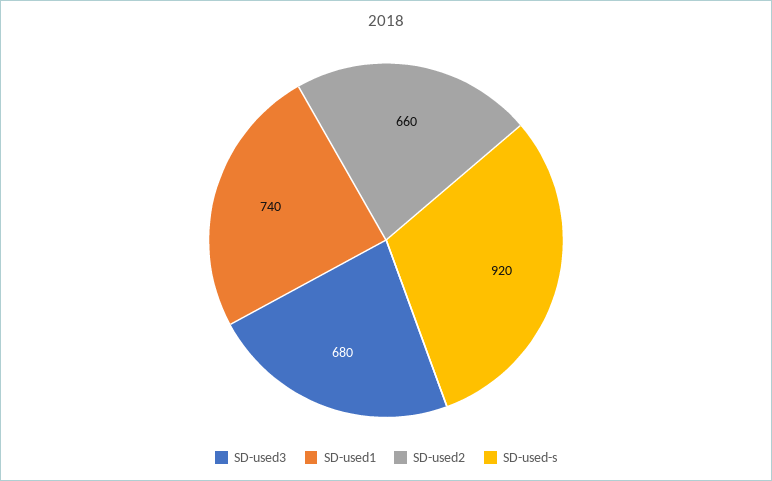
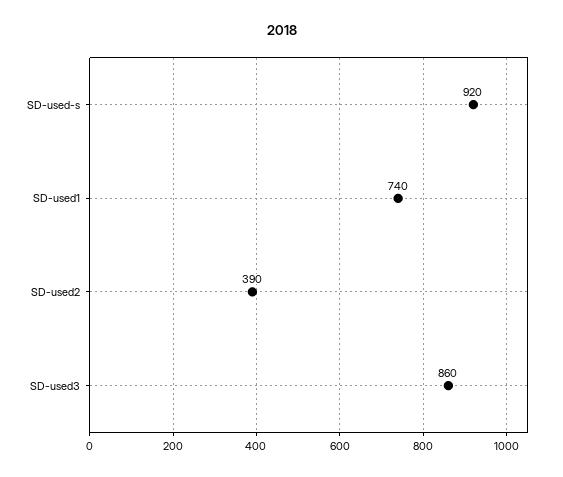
  {
-   "SD-used3": 680,
+   "SD-used3": 860,
    "SD-used1": 740,
-   "SD-used2": 660,
+   "SD-used2": 390,
    "SD-used-s": 920
  }

